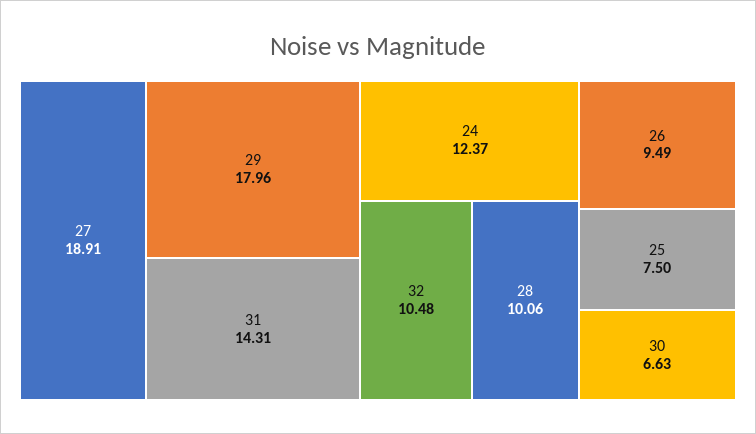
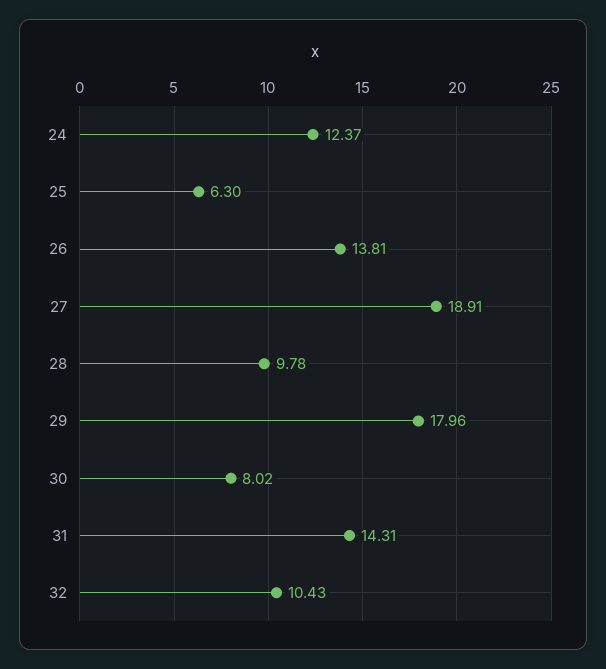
  {
    "27": 18.91,
    "29": 17.96,
    "31": 14.31,
    "24": 12.37,
-   "32": 10.48,
+   "32": 10.43,
-   "28": 10.06,
+   "28": 9.78,
-   "26": 9.49,
+   "26": 13.81,
-   "25": 7.5,
+   "25": 6.3,
-   "30": 6.63
+   "30": 8.02
  }

